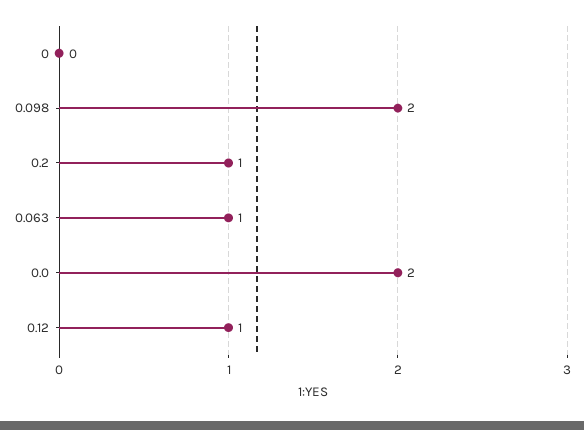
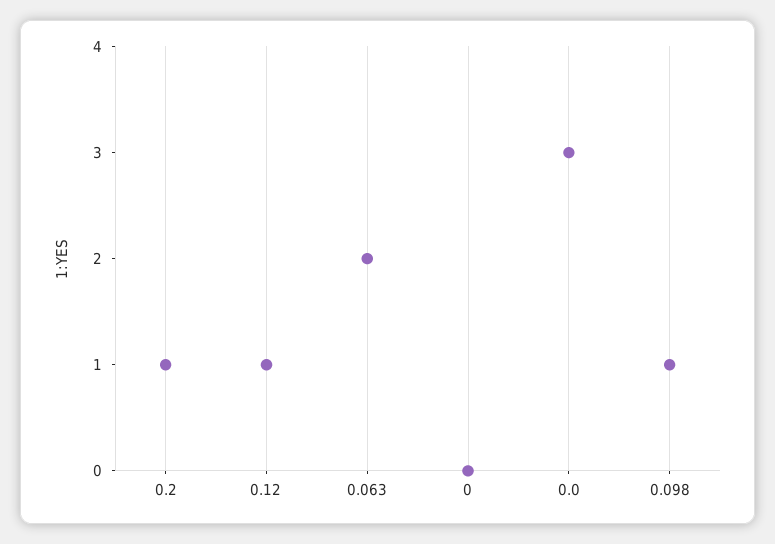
  {
    "0": 0,
-   "0.098": 2,
+   "0.098": 1,
    "0.2": 1,
-   "0.063": 1,
+   "0.063": 2,
-   "0.0": 2,
+   "0.0": 3,
    "0.12": 1
  }

